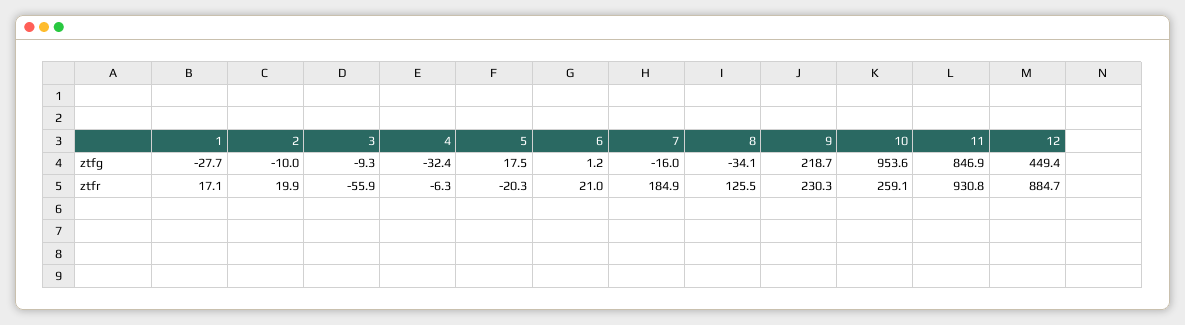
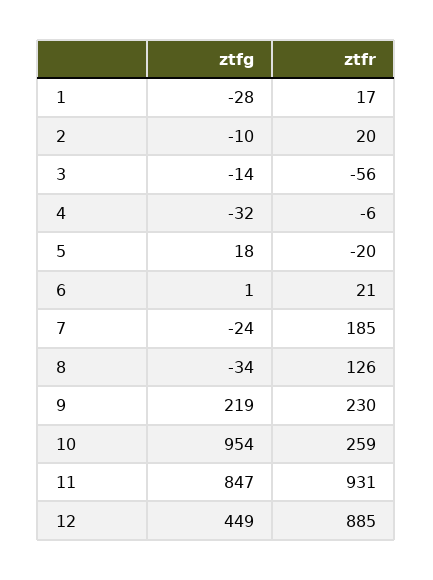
  {
    "1": {
      "ztfg": -27.7,
      "ztfr": 17.1
    },
    "2": {
      "ztfg": -10,
      "ztfr": 19.9
    },
    "3": {
-     "ztfg": -9.3,
+     "ztfg": -14,
      "ztfr": -55.9
    },
    "4": {
      "ztfg": -32.4,
      "ztfr": -6.3
    },
    "5": {
      "ztfg": 17.5,
      "ztfr": -20.3
    },
    "6": {
      "ztfg": 1.2,
      "ztfr": 21
    },
    "7": {
-     "ztfg": -16,
+     "ztfg": -24,
      "ztfr": 184.9
    },
    "8": {
      "ztfg": -34.1,
      "ztfr": 125.5
    },
    "9": {
      "ztfg": 218.7,
      "ztfr": 230.3
    },
    "10": {
      "ztfg": 953.6,
      "ztfr": 259.1
    },
    "11": {
      "ztfg": 846.9,
      "ztfr": 930.8
    },
    "12": {
      "ztfg": 449.4,
      "ztfr": 884.7
    }
  }

